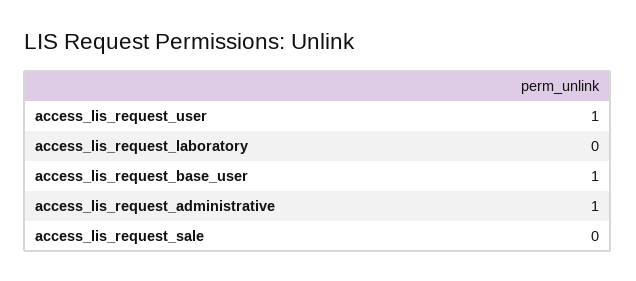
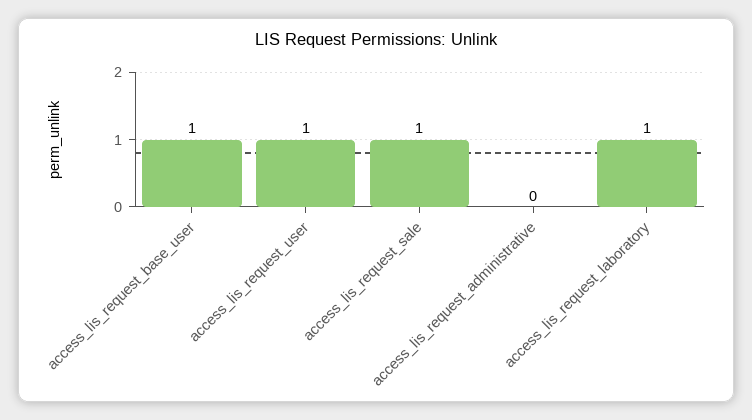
  {
    "access_lis_request_user": 1,
-   "access_lis_request_laboratory": 0,
+   "access_lis_request_laboratory": 1,
    "access_lis_request_base_user": 1,
-   "access_lis_request_administrative": 1,
+   "access_lis_request_administrative": 0,
-   "access_lis_request_sale": 0
+   "access_lis_request_sale": 1
  }

